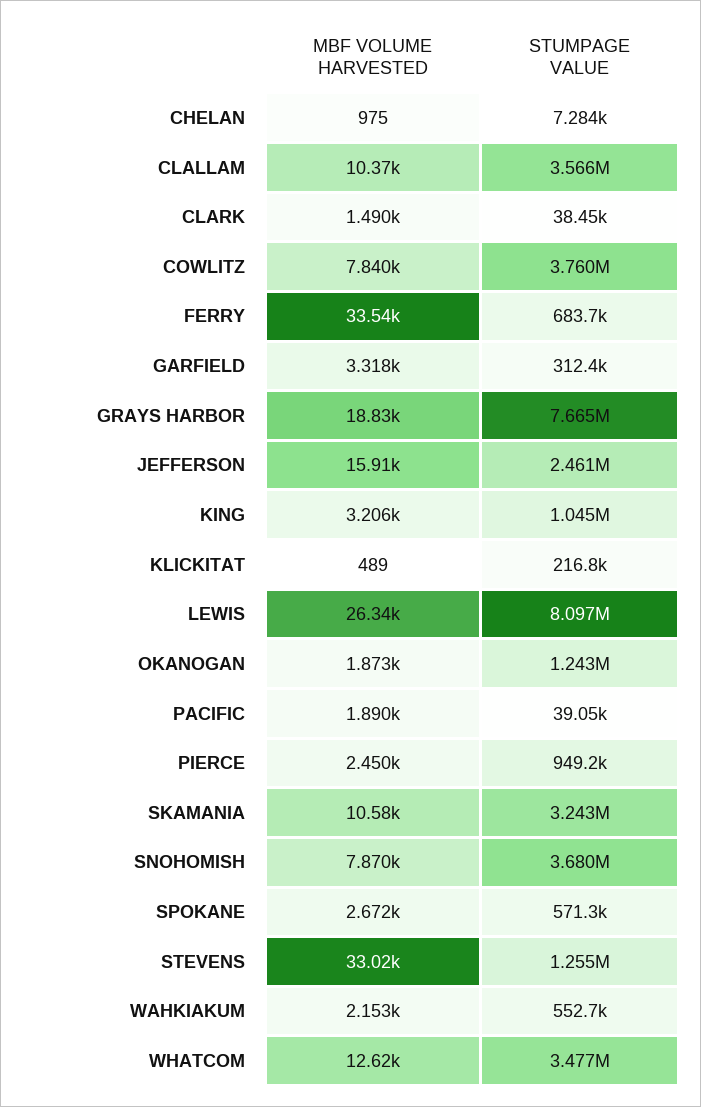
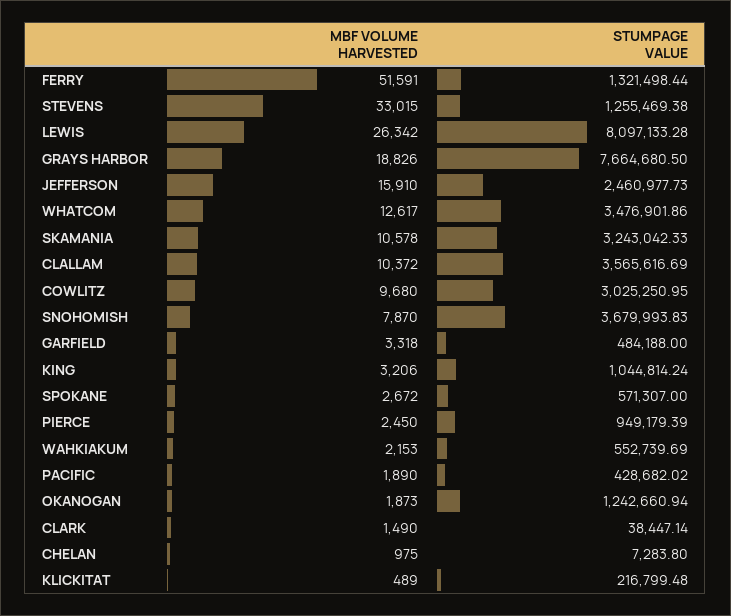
  {
    "MBF VOLUME HARVESTED": {
      "CHELAN": 975,
      "CLALLAM": 10372,
      "CLARK": 1490,
-     "COWLITZ": 7840,
+     "COWLITZ": 9680,
-     "FERRY": 33540,
+     "FERRY": 51591,
      "GARFIELD": 3318,
      "GRAYS HARBOR": 18826,
      "JEFFERSON": 15910,
      "KING": 3206,
      "KLICKITAT": 489,
      "LEWIS": 26342,
      "OKANOGAN": 1873,
      "PACIFIC": 1890,
      "PIERCE": 2450,
      "SKAMANIA": 10578,
      "SNOHOMISH": 7870,
      "SPOKANE": 2672,
      "STEVENS": 33015,
      "WAHKIAKUM": 2153,
      "WHATCOM": 12617
    },
    "STUMPAGE VALUE": {
      "CHELAN": 7283.8,
      "CLALLAM": 3565616.69,
      "CLARK": 38447.14,
-     "COWLITZ": 3760000,
+     "COWLITZ": 3025250.95,
-     "FERRY": 683700,
+     "FERRY": 1321498.44,
-     "GARFIELD": 312400,
+     "GARFIELD": 484188,
      "GRAYS HARBOR": 7664680.5,
      "JEFFERSON": 2460977.73,
      "KING": 1044814.24,
      "KLICKITAT": 216799.48,
      "LEWIS": 8097133.28,
      "OKANOGAN": 1242660.94,
-     "PACIFIC": 39050,
+     "PACIFIC": 428682.02,
      "PIERCE": 949179.39,
      "SKAMANIA": 3243042.33,
      "SNOHOMISH": 3679993.83,
      "SPOKANE": 571307,
      "STEVENS": 1255469.38,
      "WAHKIAKUM": 552739.69,
      "WHATCOM": 3476901.86
    }
  }

